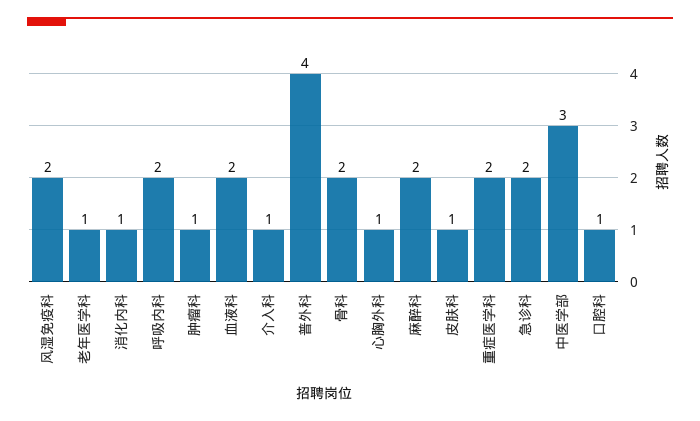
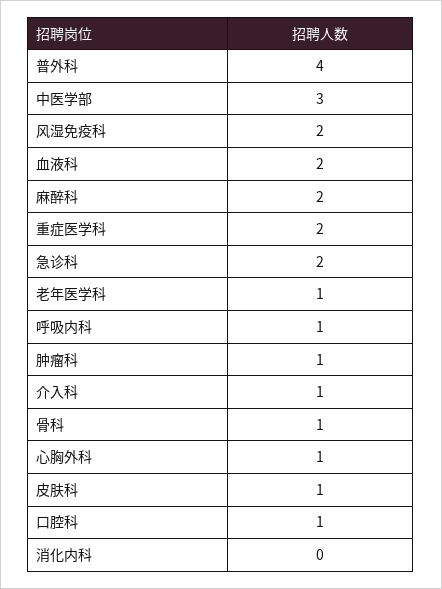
  {
    "风湿免疫科": 2,
    "老年医学科": 1,
-   "消化内科": 1,
+   "消化内科": 0,
-   "呼吸内科": 2,
+   "呼吸内科": 1,
    "肿瘤科": 1,
    "血液科": 2,
    "介入科": 1,
    "普外科": 4,
-   "骨科": 2,
+   "骨科": 1,
    "心胸外科": 1,
    "麻醉科": 2,
    "皮肤科": 1,
    "重症医学科": 2,
    "急诊科": 2,
    "中医学部": 3,
    "口腔科": 1
  }

